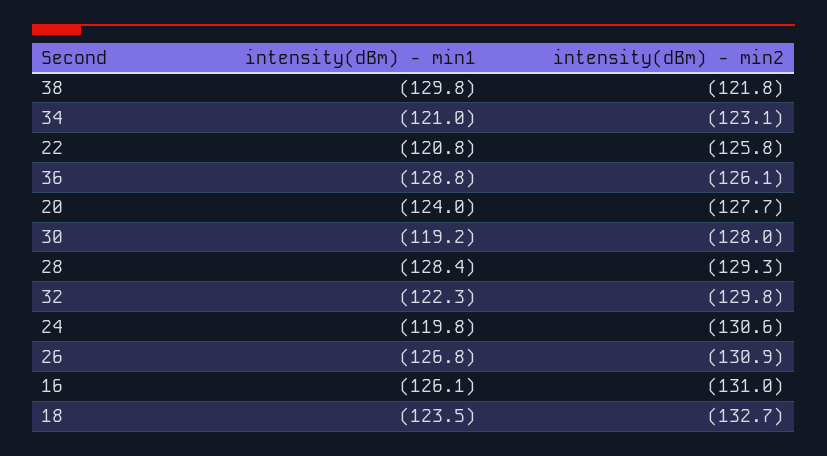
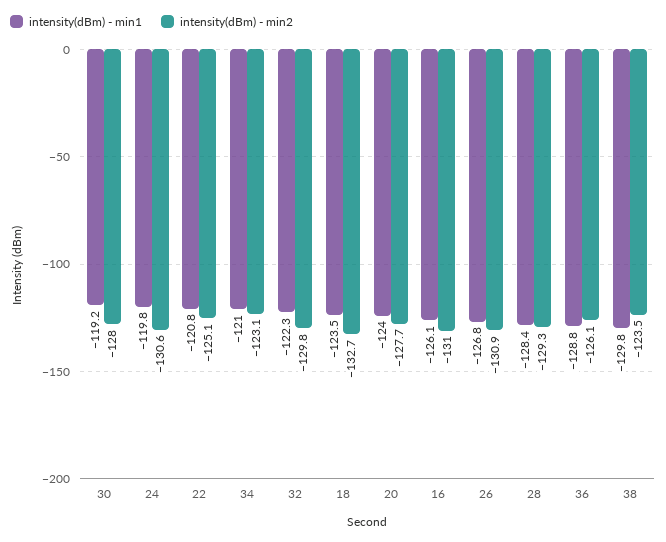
  {
    "intensity(dBm) - min1": {
      "38": -129.8,
      "34": -121,
      "22": -120.8,
      "36": -128.8,
      "20": -124,
      "30": -119.2,
      "28": -128.4,
      "32": -122.3,
      "24": -119.8,
      "26": -126.8,
      "16": -126.1,
      "18": -123.5
    },
    "intensity(dBm) - min2": {
-     "38": -121.8,
+     "38": -123.5,
      "34": -123.1,
-     "22": -125.8,
+     "22": -125.1,
      "36": -126.1,
      "20": -127.7,
      "30": -128,
      "28": -129.3,
      "32": -129.8,
      "24": -130.6,
      "26": -130.9,
      "16": -131,
      "18": -132.7
    }
  }

